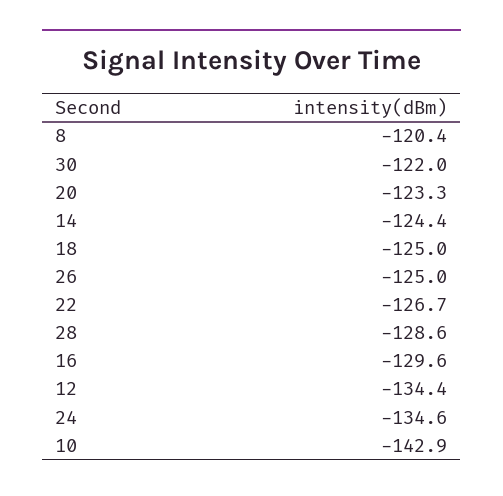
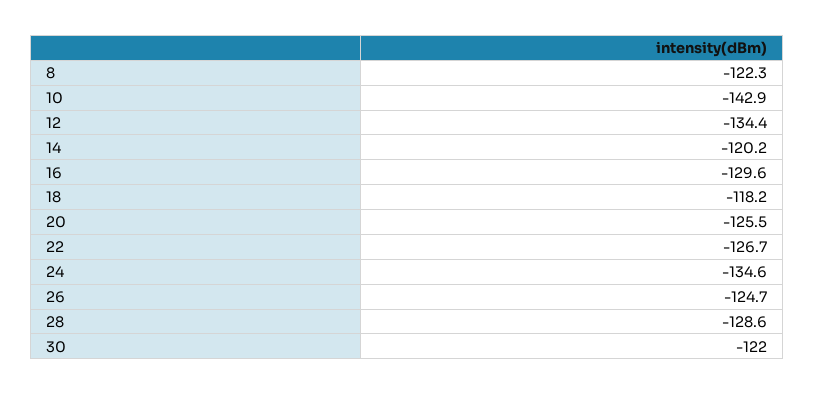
  {
-   "8": -120.4,
+   "8": -122.3,
    "30": -122,
-   "20": -123.3,
+   "20": -125.5,
-   "14": -124.4,
+   "14": -120.2,
-   "18": -125,
+   "18": -118.2,
-   "26": -125,
+   "26": -124.7,
    "22": -126.7,
    "28": -128.6,
    "16": -129.6,
    "12": -134.4,
    "24": -134.6,
    "10": -142.9
  }

